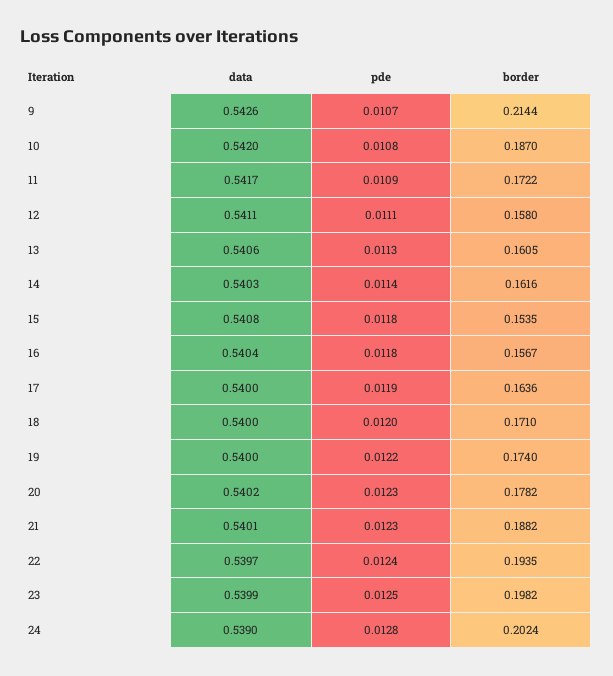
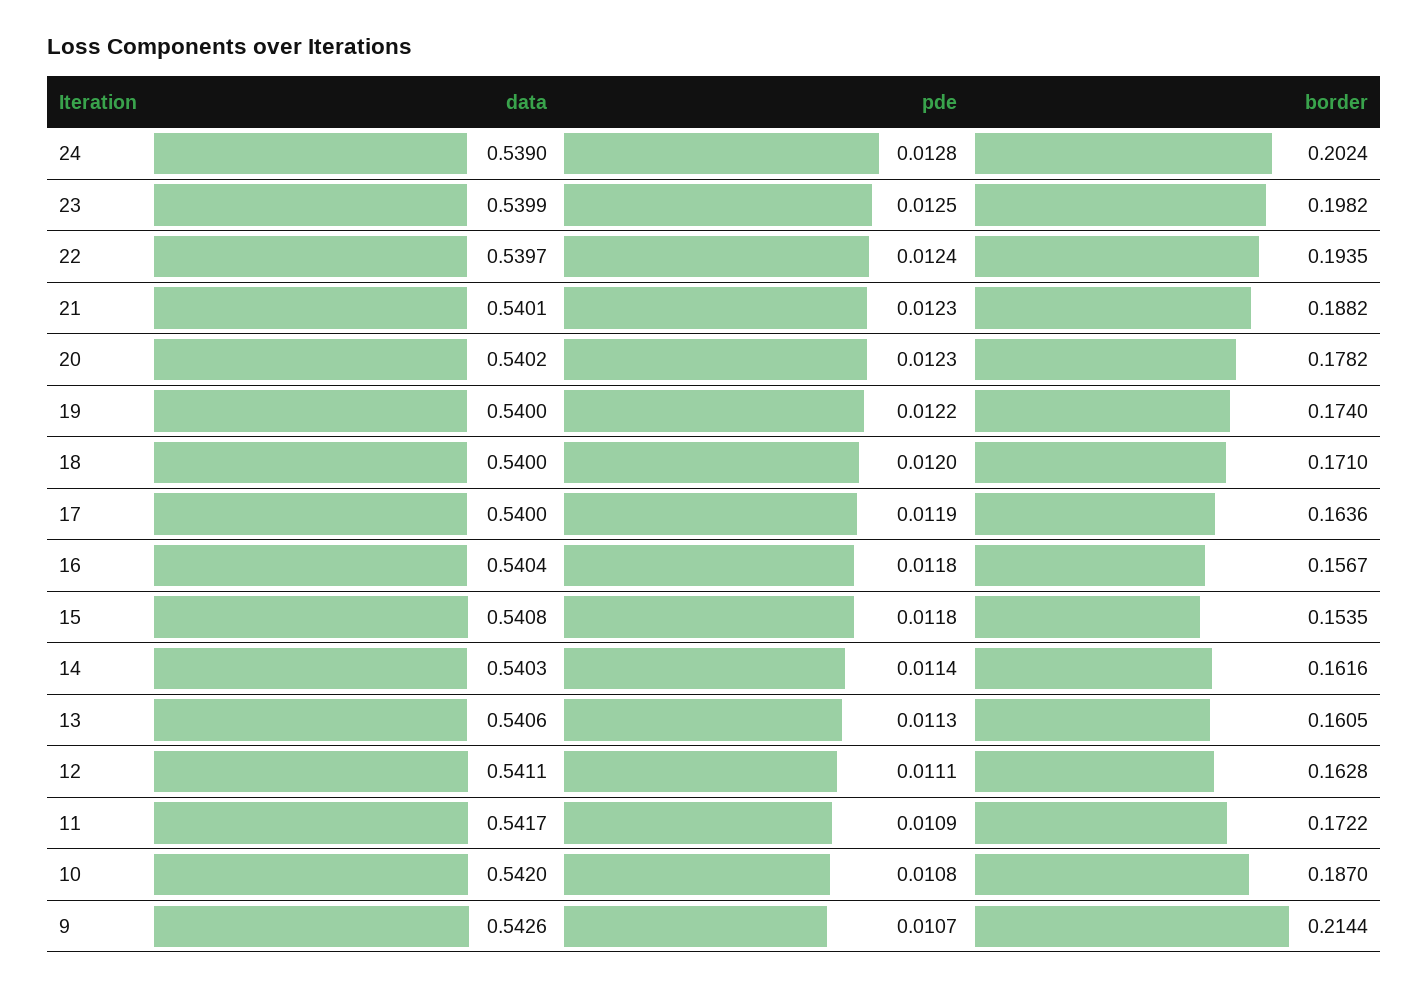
  {
    "data": {
      "9": 0.5426,
      "10": 0.542,
      "11": 0.5417,
      "12": 0.5411,
      "13": 0.5406,
      "14": 0.5403,
      "15": 0.5408,
      "16": 0.5404,
      "17": 0.54,
      "18": 0.54,
      "19": 0.54,
      "20": 0.5402,
      "21": 0.5401,
      "22": 0.5397,
      "23": 0.5399,
      "24": 0.539
    },
    "pde": {
      "9": 0.0107,
      "10": 0.0108,
      "11": 0.0109,
      "12": 0.0111,
      "13": 0.0113,
      "14": 0.0114,
      "15": 0.0118,
      "16": 0.0118,
      "17": 0.0119,
      "18": 0.012,
      "19": 0.0122,
      "20": 0.0123,
      "21": 0.0123,
      "22": 0.0124,
      "23": 0.0125,
      "24": 0.0128
    },
    "border": {
      "9": 0.2144,
      "10": 0.187,
      "11": 0.1722,
-     "12": 0.158,
+     "12": 0.1628,
      "13": 0.1605,
      "14": 0.1616,
      "15": 0.1535,
      "16": 0.1567,
      "17": 0.1636,
      "18": 0.171,
      "19": 0.174,
      "20": 0.1782,
      "21": 0.1882,
      "22": 0.1935,
      "23": 0.1982,
      "24": 0.2024
    }
  }

